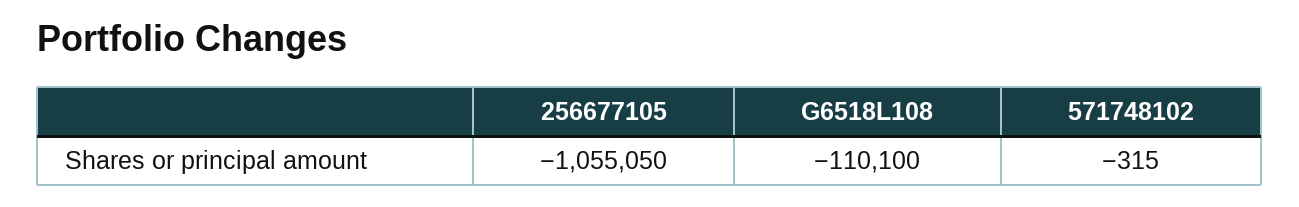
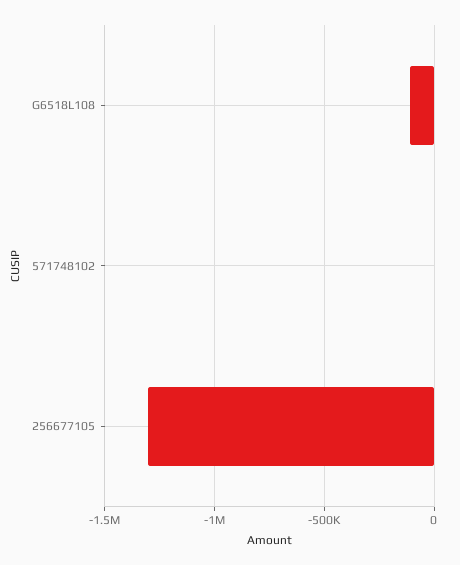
  {
-   "256677105": -1055050,
+   "256677105": -1300000,
    "G6518L108": -110100,
    "571748102": -315
  }

